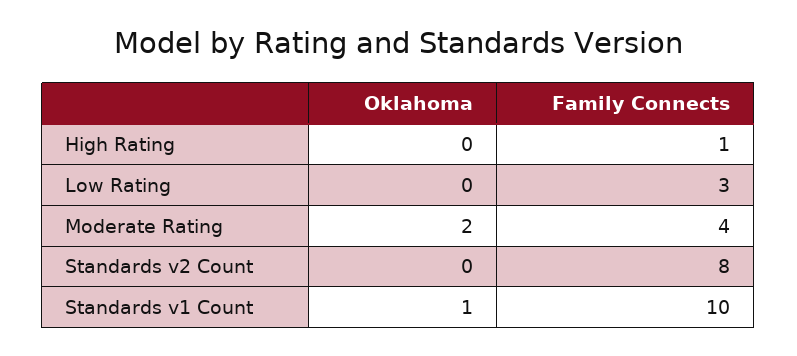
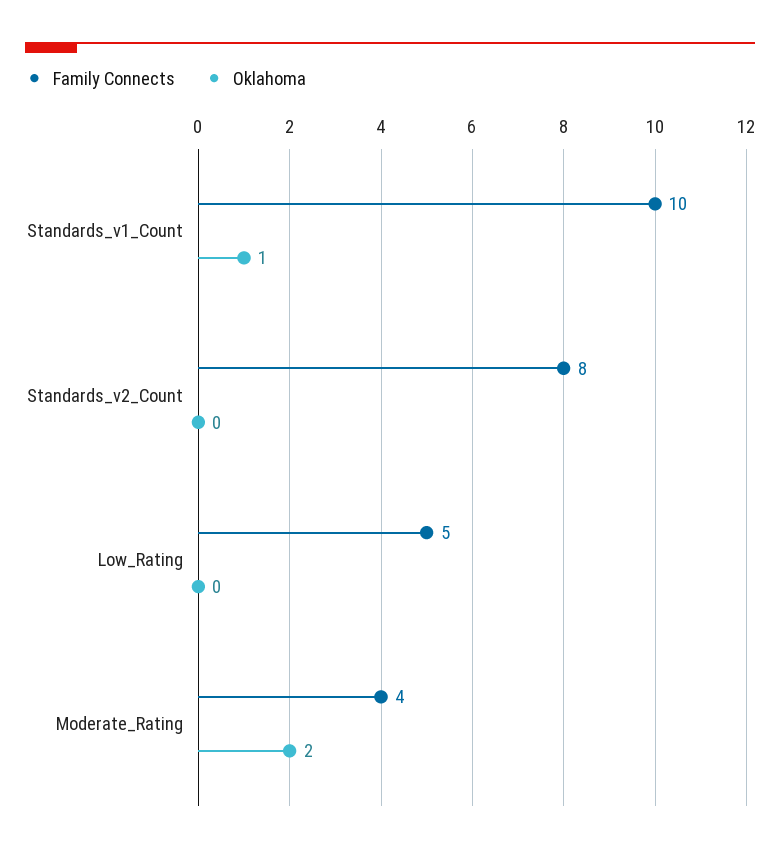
  {
    "Oklahoma": {
-     "High Rating": 0,
      "Low Rating": 0,
      "Moderate Rating": 2,
      "Standards v2 Count": 0,
      "Standards v1 Count": 1
    },
    "Family Connects": {
-     "High Rating": 1,
-     "Low Rating": 3,
+     "Low Rating": 5,
      "Moderate Rating": 4,
      "Standards v2 Count": 8,
      "Standards v1 Count": 10
    }
  }

